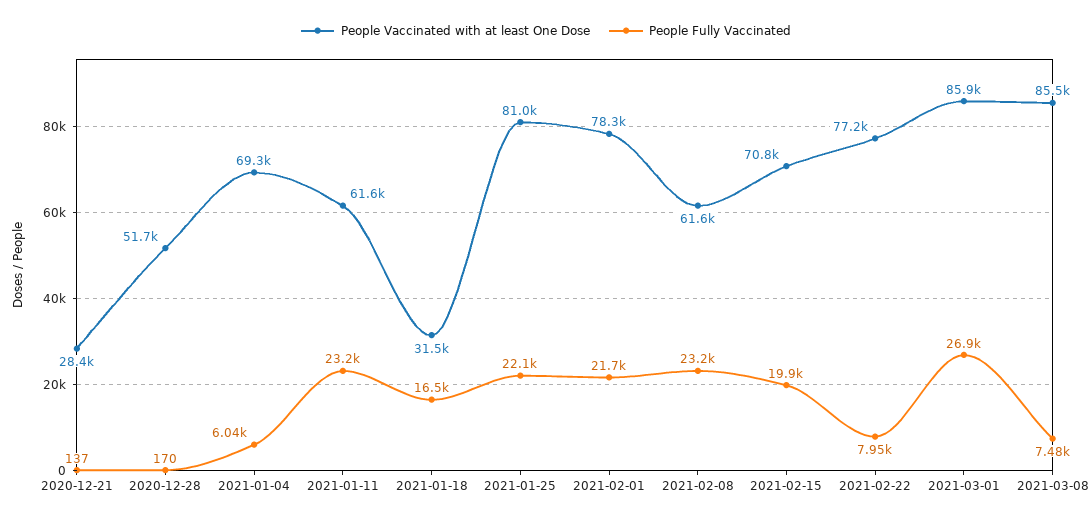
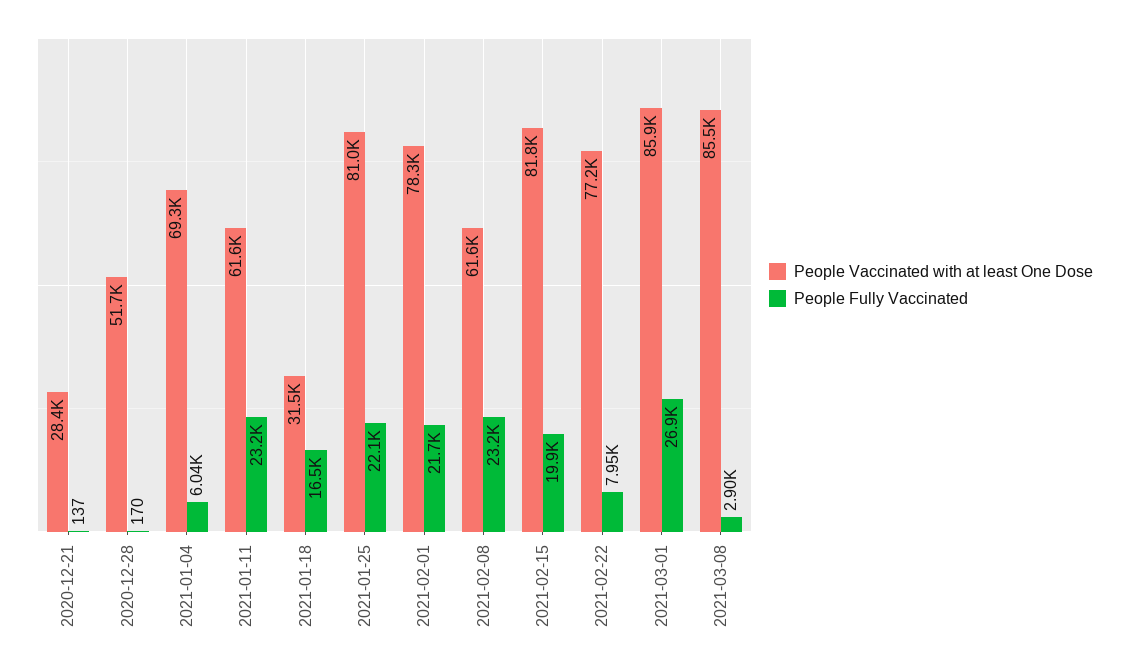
  {
    "People Vaccinated with at least One Dose": {
      "2020-12-21": 28400,
      "2020-12-28": 51700,
      "2021-01-04": 69300,
      "2021-01-11": 61600,
      "2021-01-18": 31500,
      "2021-01-25": 81000,
      "2021-02-01": 78300,
      "2021-02-08": 61600,
-     "2021-02-15": 70800,
+     "2021-02-15": 81800,
      "2021-02-22": 77200,
      "2021-03-01": 85900,
      "2021-03-08": 85500
    },
    "People Fully Vaccinated": {
      "2020-12-21": 137,
      "2020-12-28": 170,
      "2021-01-04": 6040,
      "2021-01-11": 23200,
      "2021-01-18": 16500,
      "2021-01-25": 22100,
      "2021-02-01": 21700,
      "2021-02-08": 23200,
      "2021-02-15": 19900,
      "2021-02-22": 7950,
      "2021-03-01": 26900,
-     "2021-03-08": 7480
+     "2021-03-08": 2900
    }
  }

